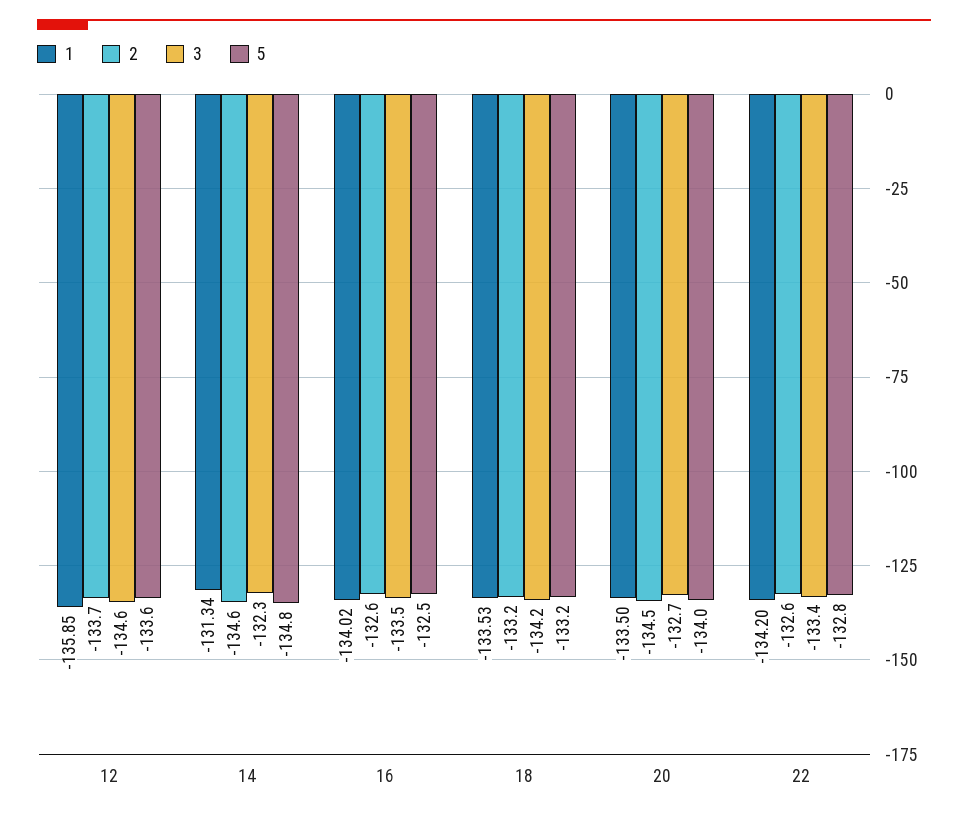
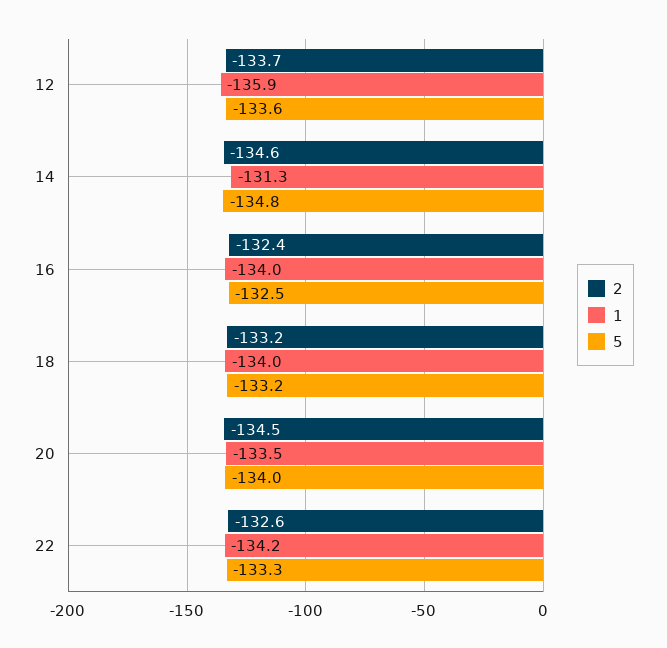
  {
    "1": {
      "12": -135.85,
      "14": -131.34,
      "16": -134.02,
-     "18": -133.53,
+     "18": -134,
      "20": -133.5,
      "22": -134.2
    },
    "2": {
      "12": -133.7,
      "14": -134.6,
-     "16": -132.6,
+     "16": -132.4,
      "18": -133.2,
      "20": -134.5,
      "22": -132.6
    },
-   "3": {
-     "12": -134.6,
-     "14": -132.3,
-     "16": -133.5,
-     "18": -134.2,
-     "20": -132.7,
-     "22": -133.4
-   },
    "5": {
      "12": -133.6,
      "14": -134.8,
      "16": -132.5,
      "18": -133.2,
      "20": -134,
-     "22": -132.8
+     "22": -133.3
    }
  }

